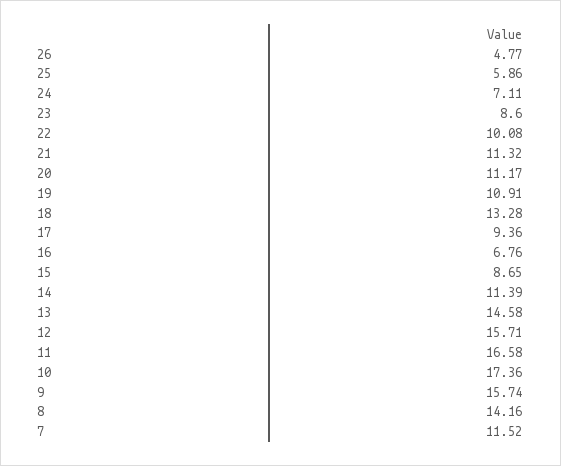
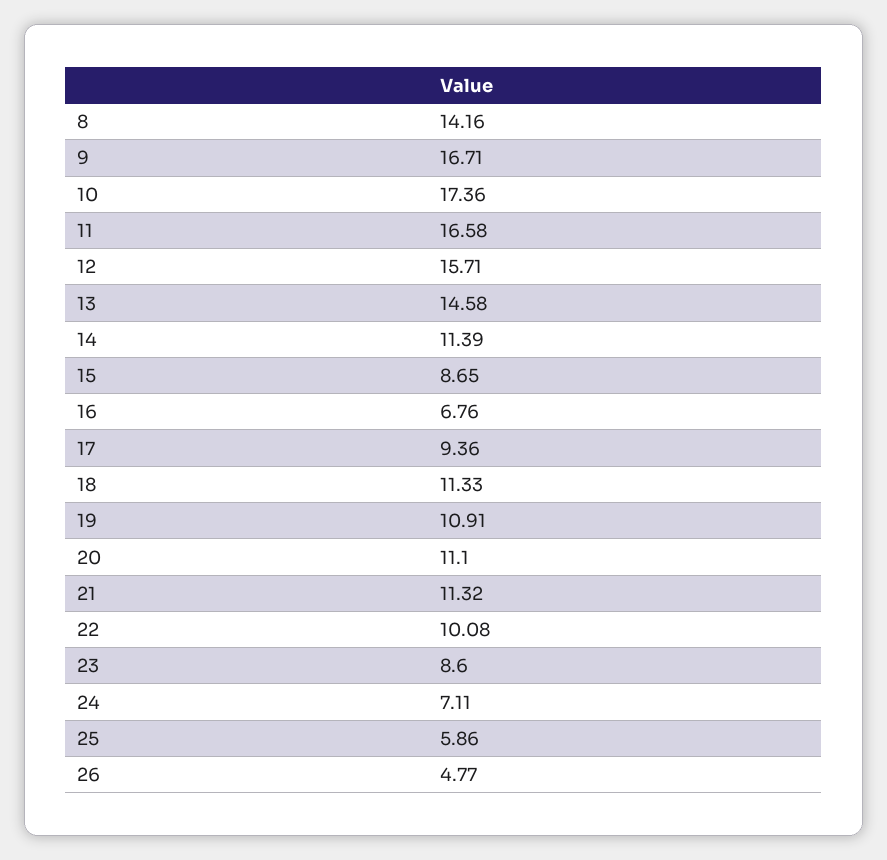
  {
    "26": 4.77,
    "25": 5.86,
    "24": 7.11,
    "23": 8.6,
    "22": 10.08,
    "21": 11.32,
-   "20": 11.17,
+   "20": 11.1,
    "19": 10.91,
-   "18": 13.28,
+   "18": 11.33,
    "17": 9.36,
    "16": 6.76,
    "15": 8.65,
    "14": 11.39,
    "13": 14.58,
    "12": 15.71,
    "11": 16.58,
    "10": 17.36,
-   "9": 15.74,
+   "9": 16.71,
-   "8": 14.16,
+   "8": 14.16
-   "7": 11.52
  }

